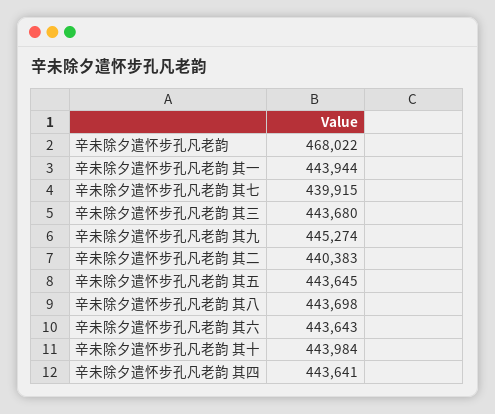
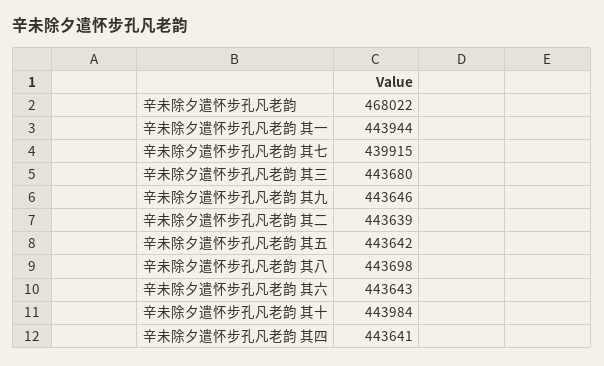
  {
    "辛未除夕遣怀步孔凡老韵": 468022,
    "辛未除夕遣怀步孔凡老韵 其一": 443944,
    "辛未除夕遣怀步孔凡老韵 其七": 439915,
    "辛未除夕遣怀步孔凡老韵 其三": 443680,
-   "辛未除夕遣怀步孔凡老韵 其九": 445274,
+   "辛未除夕遣怀步孔凡老韵 其九": 443646,
-   "辛未除夕遣怀步孔凡老韵 其二": 440383,
+   "辛未除夕遣怀步孔凡老韵 其二": 443639,
-   "辛未除夕遣怀步孔凡老韵 其五": 443645,
+   "辛未除夕遣怀步孔凡老韵 其五": 443642,
    "辛未除夕遣怀步孔凡老韵 其八": 443698,
    "辛未除夕遣怀步孔凡老韵 其六": 443643,
    "辛未除夕遣怀步孔凡老韵 其十": 443984,
    "辛未除夕遣怀步孔凡老韵 其四": 443641
  }

